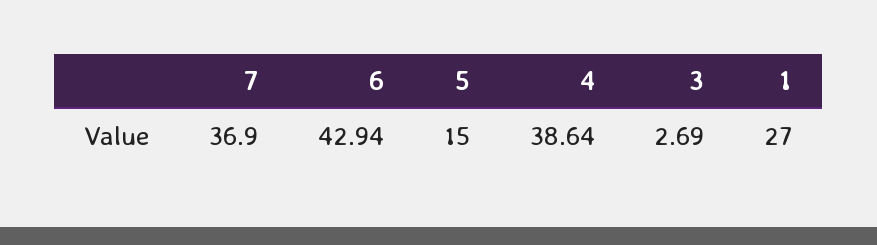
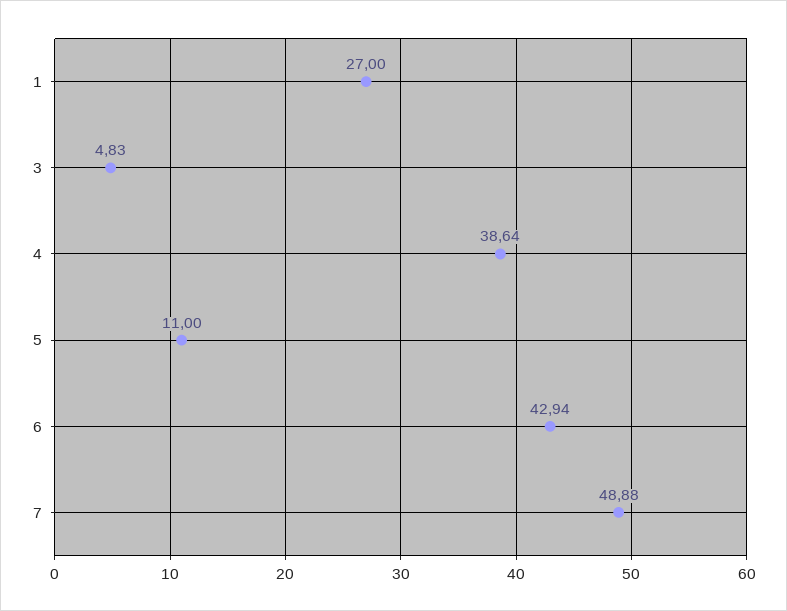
  {
-   "7": 36.9,
+   "7": 48.88,
    "6": 42.94,
-   "5": 15,
+   "5": 11,
    "4": 38.64,
-   "3": 2.69,
+   "3": 4.83,
    "1": 27
  }

